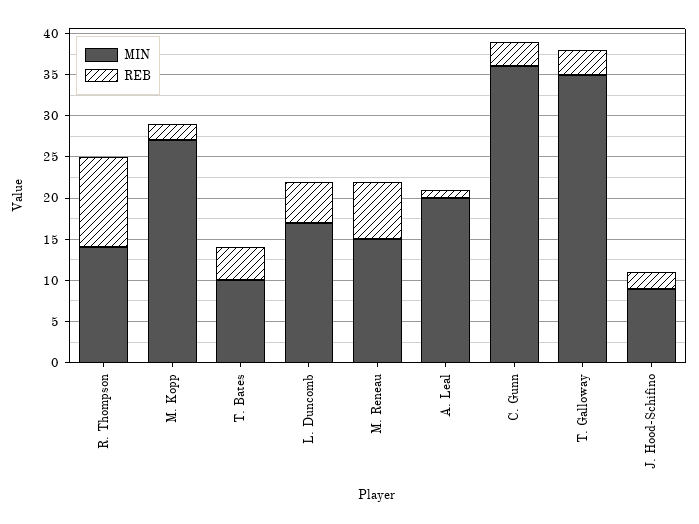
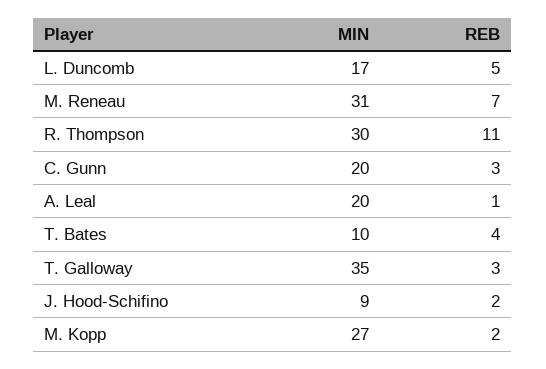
  {
    "MIN": {
-     "R. Thompson": 14,
+     "R. Thompson": 30,
      "M. Kopp": 27,
      "T. Bates": 10,
      "L. Duncomb": 17,
-     "M. Reneau": 15,
+     "M. Reneau": 31,
      "A. Leal": 20,
-     "C. Gunn": 36,
+     "C. Gunn": 20,
      "T. Galloway": 35,
      "J. Hood-Schifino": 9
    },
    "REB": {
      "R. Thompson": 11,
      "M. Kopp": 2,
      "T. Bates": 4,
      "L. Duncomb": 5,
      "M. Reneau": 7,
      "A. Leal": 1,
      "C. Gunn": 3,
      "T. Galloway": 3,
      "J. Hood-Schifino": 2
    }
  }

